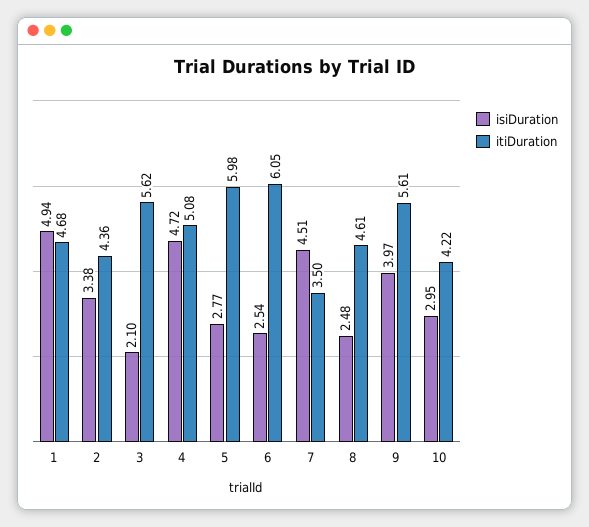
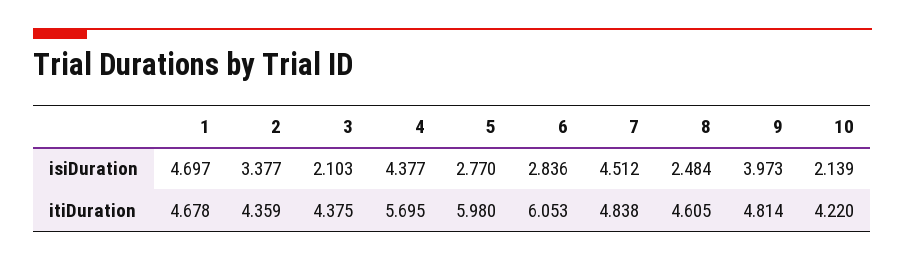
  {
    "isiDuration": {
-     "1": 4.94,
+     "1": 4.697,
      "2": 3.377,
      "3": 2.103,
-     "4": 4.72,
+     "4": 4.377,
      "5": 2.77,
-     "6": 2.54,
+     "6": 2.836,
      "7": 4.512,
      "8": 2.484,
      "9": 3.973,
-     "10": 2.95
+     "10": 2.139
    },
    "itiDuration": {
      "1": 4.678,
      "2": 4.359,
-     "3": 5.62,
+     "3": 4.375,
-     "4": 5.08,
+     "4": 5.695,
      "5": 5.98,
      "6": 6.053,
-     "7": 3.5,
+     "7": 4.838,
      "8": 4.605,
-     "9": 5.61,
+     "9": 4.814,
      "10": 4.22
    }
  }

